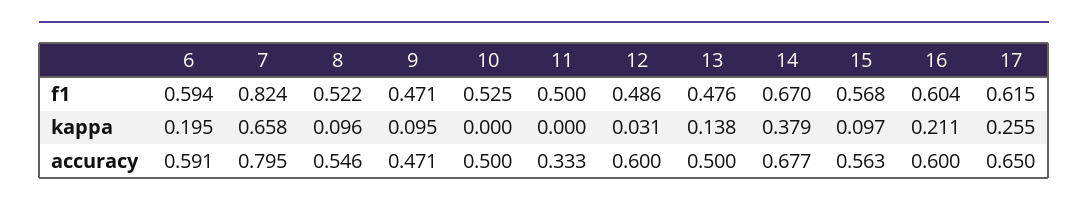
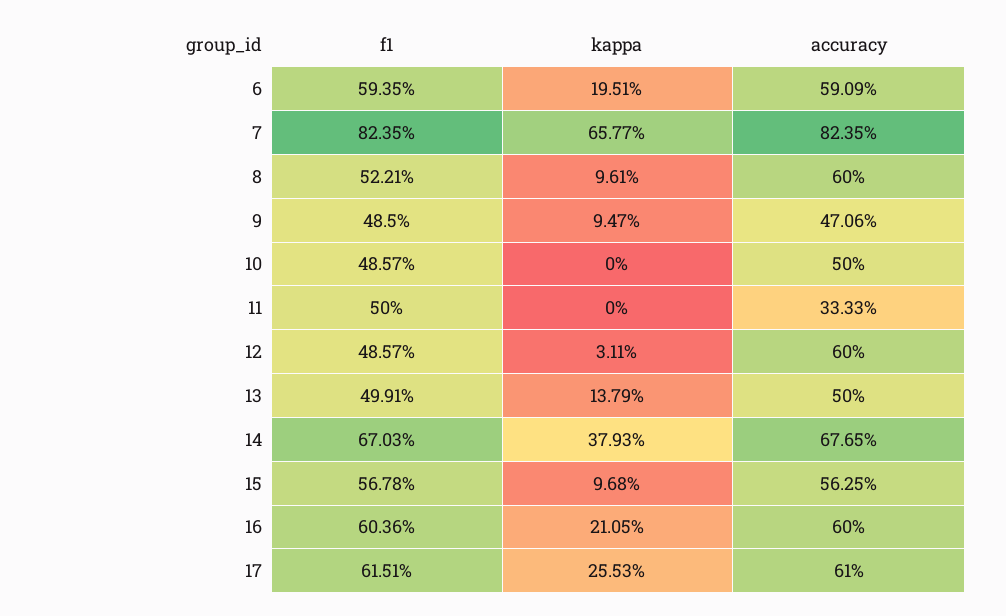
  {
    "6": {
      "f1": 0.5935,
      "kappa": 0.1951,
      "accuracy": 0.5909
    },
    "7": {
      "f1": 0.8235,
      "kappa": 0.6577,
-     "accuracy": 0.795
+     "accuracy": 0.8235
    },
    "8": {
      "f1": 0.5221,
      "kappa": 0.0961,
-     "accuracy": 0.546
+     "accuracy": 0.6
    },
    "9": {
-     "f1": 0.471,
+     "f1": 0.485,
      "kappa": 0.0947,
      "accuracy": 0.4706
    },
    "10": {
-     "f1": 0.525,
+     "f1": 0.4857,
      "kappa": 0,
      "accuracy": 0.5
    },
    "11": {
      "f1": 0.5,
      "kappa": 0,
      "accuracy": 0.3333
    },
    "12": {
      "f1": 0.4857,
      "kappa": 0.0311,
      "accuracy": 0.6
    },
    "13": {
-     "f1": 0.476,
+     "f1": 0.4991,
      "kappa": 0.1379,
      "accuracy": 0.5
    },
    "14": {
      "f1": 0.6703,
      "kappa": 0.3793,
      "accuracy": 0.6765
    },
    "15": {
      "f1": 0.5678,
      "kappa": 0.0968,
      "accuracy": 0.5625
    },
    "16": {
      "f1": 0.6036,
      "kappa": 0.2105,
      "accuracy": 0.6
    },
    "17": {
      "f1": 0.6151,
      "kappa": 0.2553,
-     "accuracy": 0.65
+     "accuracy": 0.61
    }
  }

